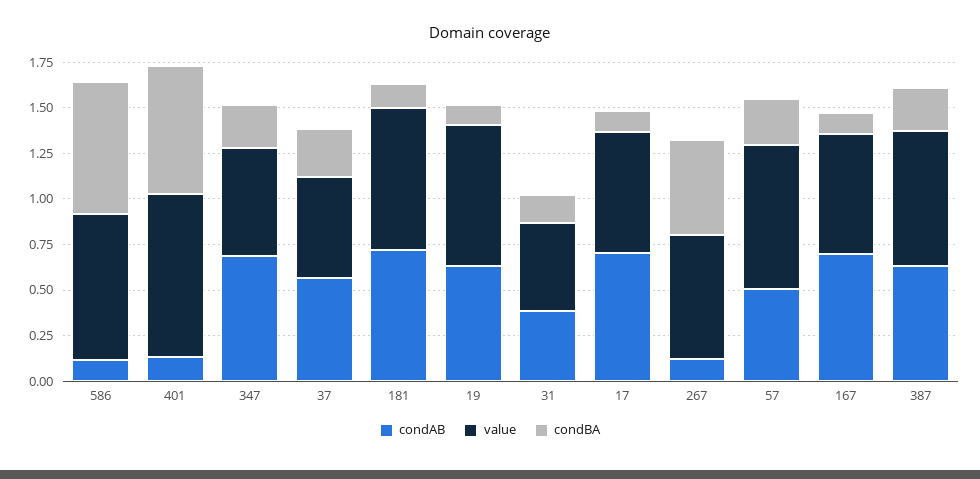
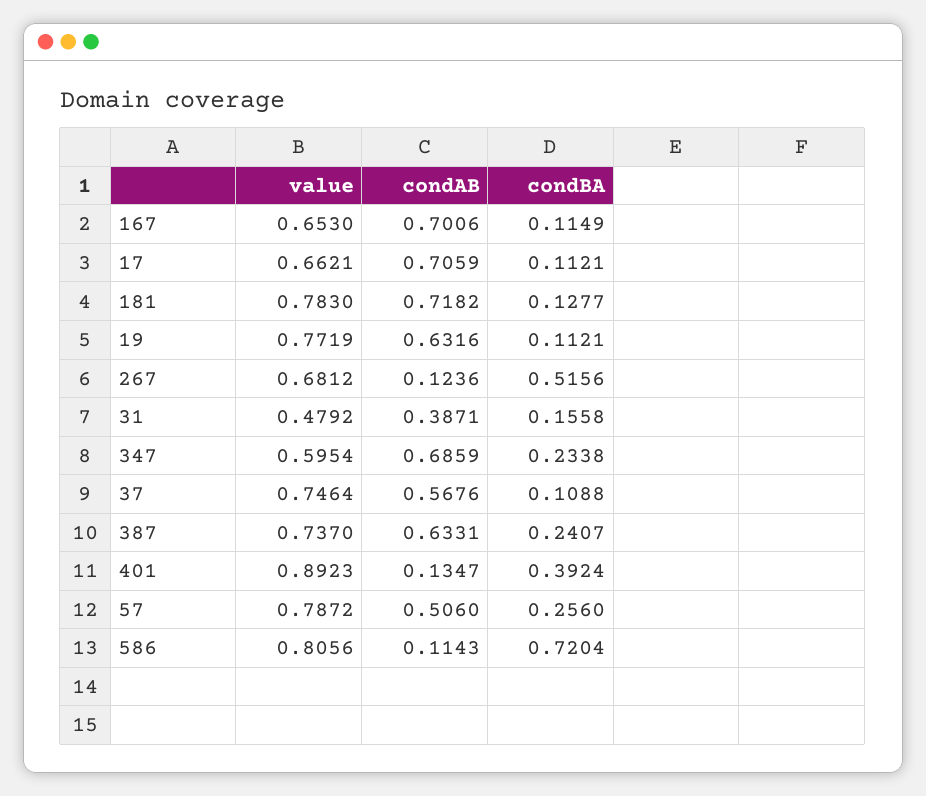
  {
    "condAB": {
      "586": 0.1143,
      "401": 0.1347,
      "347": 0.6859,
      "37": 0.5676,
      "181": 0.7182,
      "19": 0.6316,
      "31": 0.3871,
      "17": 0.7059,
      "267": 0.1236,
      "57": 0.506,
      "167": 0.7006,
      "387": 0.6331
    },
    "value": {
      "586": 0.8056,
      "401": 0.8923,
      "347": 0.5954,
-     "37": 0.55,
+     "37": 0.7464,
      "181": 0.783,
      "19": 0.7719,
      "31": 0.4792,
      "17": 0.6621,
      "267": 0.6812,
      "57": 0.7872,
      "167": 0.653,
      "387": 0.737
    },
    "condBA": {
      "586": 0.7204,
-     "401": 0.7,
+     "401": 0.3924,
      "347": 0.2338,
-     "37": 0.25,
+     "37": 0.1088,
      "181": 0.1277,
      "19": 0.1121,
      "31": 0.1558,
      "17": 0.1121,
      "267": 0.5156,
      "57": 0.256,
      "167": 0.1149,
      "387": 0.2407
    }
  }

